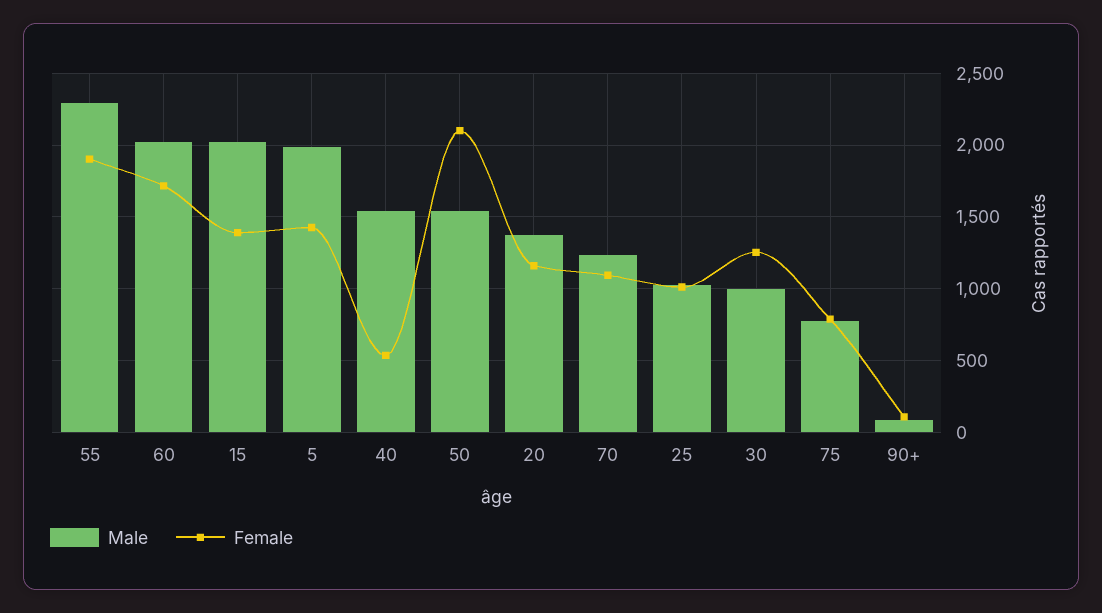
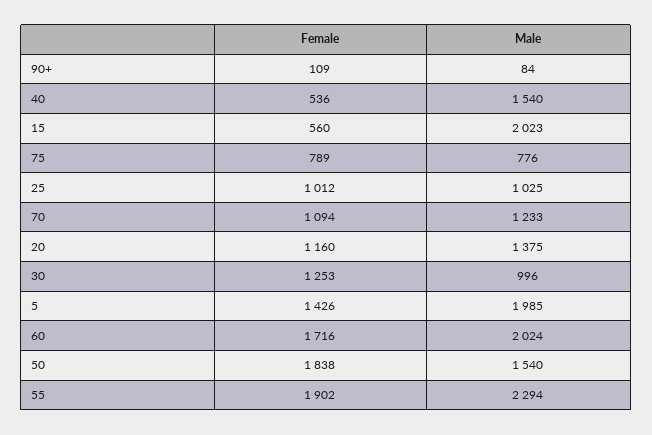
  {
    "Male": {
      "55": 2294,
      "60": 2024,
      "15": 2023,
      "5": 1985,
      "40": 1540,
      "50": 1540,
      "20": 1375,
      "70": 1233,
      "25": 1025,
      "30": 996,
      "75": 776,
      "90+": 84
    },
    "Female": {
      "55": 1902,
      "60": 1716,
-     "15": 1400,
+     "15": 560,
      "5": 1426,
      "40": 536,
-     "50": 2100,
+     "50": 1838,
      "20": 1160,
      "70": 1094,
      "25": 1012,
      "30": 1253,
      "75": 789,
      "90+": 109
    }
  }

